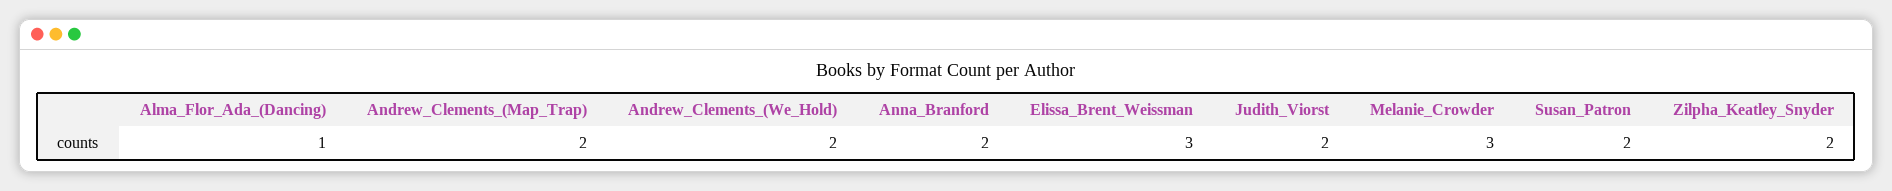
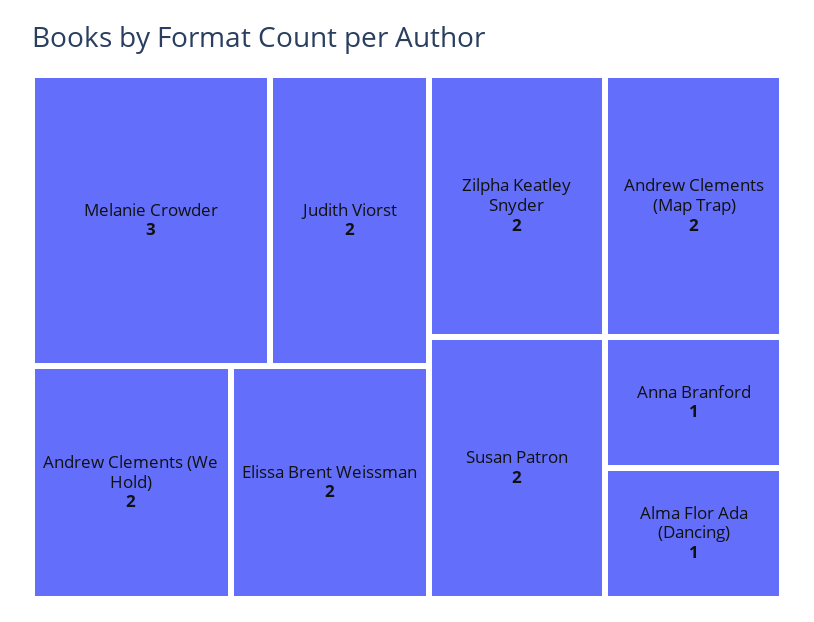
  {
    "Alma_Flor_Ada_(Dancing)": 1,
    "Andrew_Clements_(Map_Trap)": 2,
    "Andrew_Clements_(We_Hold)": 2,
-   "Anna_Branford": 2,
+   "Anna_Branford": 1,
-   "Elissa_Brent_Weissman": 3,
+   "Elissa_Brent_Weissman": 2,
    "Judith_Viorst": 2,
    "Melanie_Crowder": 3,
    "Susan_Patron": 2,
    "Zilpha_Keatley_Snyder": 2
  }

